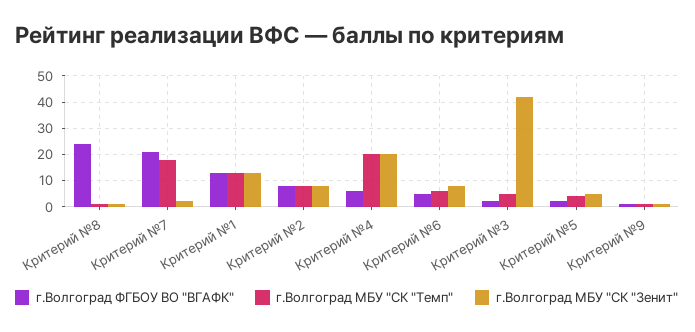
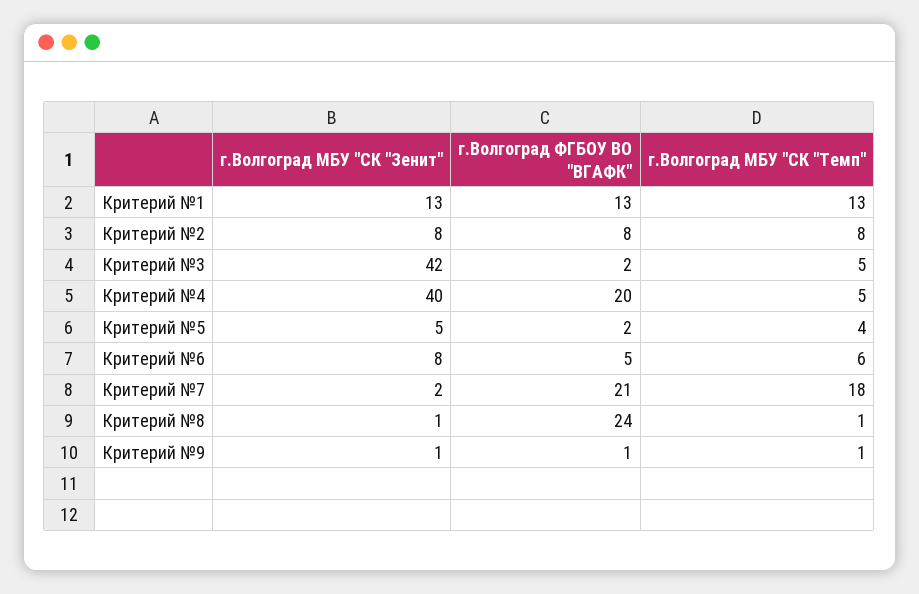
  {
    "г.Волгоград ФГБОУ ВО \"ВГАФК\"": {
      "Критерий №8": 24,
      "Критерий №7": 21,
      "Критерий №1": 13,
      "Критерий №2": 8,
-     "Критерий №4": 5,
+     "Критерий №4": 20,
      "Критерий №6": 5,
      "Критерий №3": 2,
      "Критерий №5": 2,
      "Критерий №9": 1
    },
    "г.Волгоград МБУ \"СК \"Темп\"": {
      "Критерий №8": 1,
      "Критерий №7": 18,
      "Критерий №1": 13,
      "Критерий №2": 8,
-     "Критерий №4": 20,
+     "Критерий №4": 5,
      "Критерий №6": 6,
      "Критерий №3": 5,
      "Критерий №5": 4,
      "Критерий №9": 1
    },
    "г.Волгоград МБУ \"СК \"Зенит\"": {
      "Критерий №8": 1,
      "Критерий №7": 2,
      "Критерий №1": 13,
      "Критерий №2": 8,
-     "Критерий №4": 20,
+     "Критерий №4": 40,
      "Критерий №6": 8,
      "Критерий №3": 42,
      "Критерий №5": 5,
      "Критерий №9": 1
    }
  }

